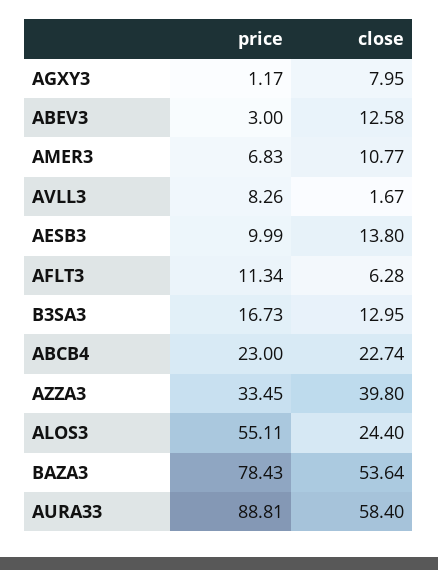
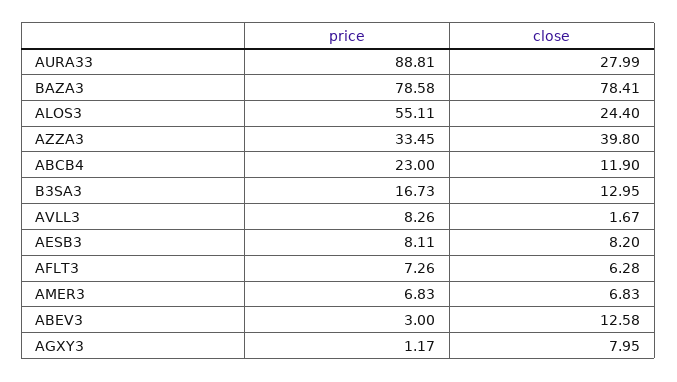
  {
    "price": {
      "AGXY3": 1.17,
      "ABEV3": 3,
      "AMER3": 6.83,
      "AVLL3": 8.26,
-     "AESB3": 9.99,
+     "AESB3": 8.11,
-     "AFLT3": 11.34,
+     "AFLT3": 7.26,
      "B3SA3": 16.73,
      "ABCB4": 23,
      "AZZA3": 33.45,
      "ALOS3": 55.11,
-     "BAZA3": 78.43,
+     "BAZA3": 78.58,
      "AURA33": 88.81
    },
    "close": {
      "AGXY3": 7.95,
      "ABEV3": 12.58,
-     "AMER3": 10.77,
+     "AMER3": 6.83,
      "AVLL3": 1.67,
-     "AESB3": 13.8,
+     "AESB3": 8.2,
      "AFLT3": 6.28,
      "B3SA3": 12.95,
-     "ABCB4": 22.74,
+     "ABCB4": 11.9,
      "AZZA3": 39.8,
      "ALOS3": 24.4,
-     "BAZA3": 53.64,
+     "BAZA3": 78.41,
-     "AURA33": 58.4
+     "AURA33": 27.99
    }
  }

